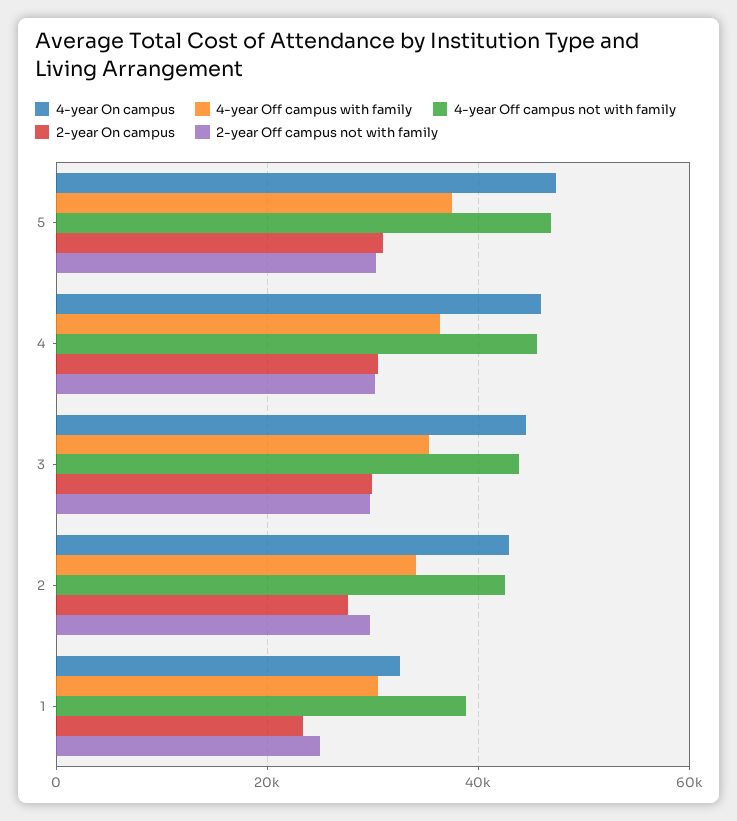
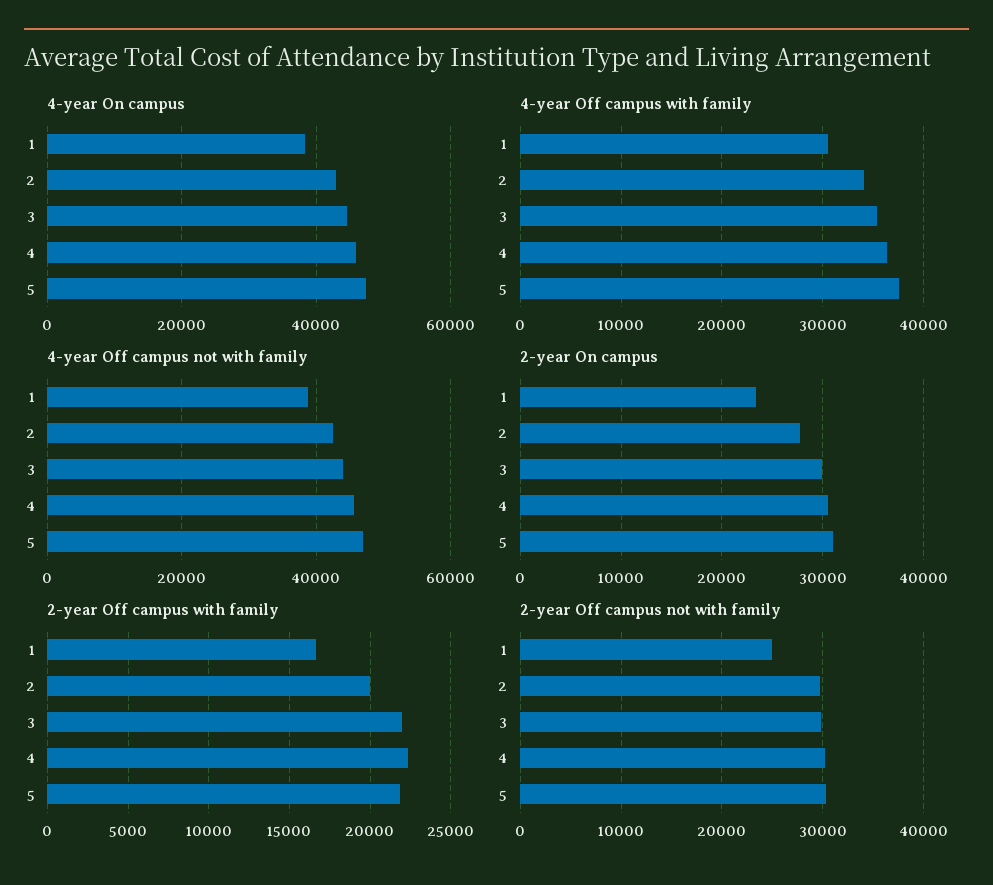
  {
    "4-year On campus": {
      "5": 48000,
      "4": 46000,
      "3": 44000,
      "2": 42000,
-     "1": 32000
+     "1": 38000
    },
    "4-year Off campus with family": {
      "5": 38000,
      "4": 36000,
      "3": 35000,
      "2": 34000,
      "1": 31000
    },
    "4-year Off campus not with family": {
      "5": 46000,
      "4": 46000,
      "3": 44000,
      "2": 42000,
      "1": 38000
    },
    "2-year On campus": {
      "5": 31000,
      "4": 30000,
      "3": 30000,
      "2": 28000,
      "1": 23000
    },
    "2-year Off campus not with family": {
      "5": 30000,
      "4": 30000,
      "3": 30000,
      "2": 30000,
      "1": 25000
-   }
+   },
+   "2-year Off campus with family": {
+     "1": 16500,
+     "2": 20000,
+     "3": 22000,
+     "4": 22500,
+     "5": 22000
+   }
  }

